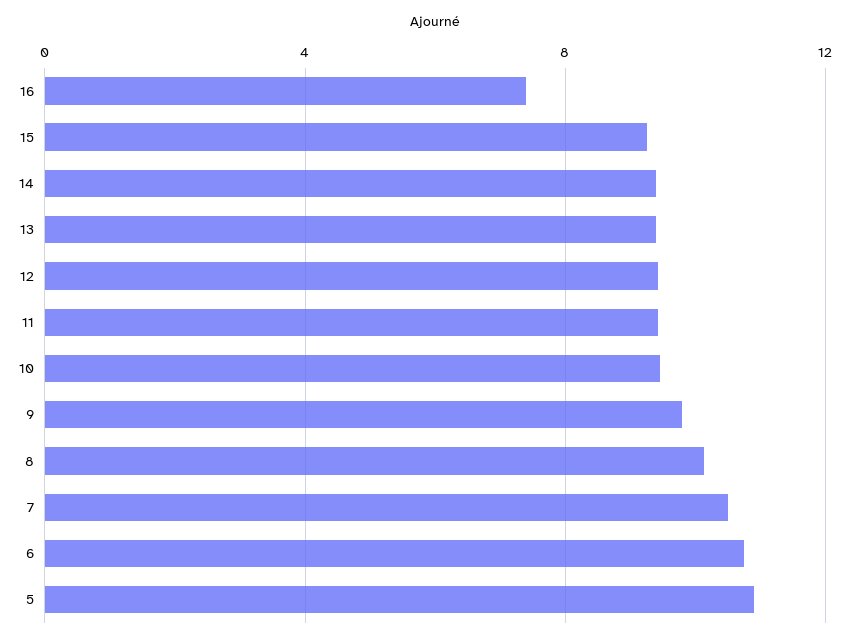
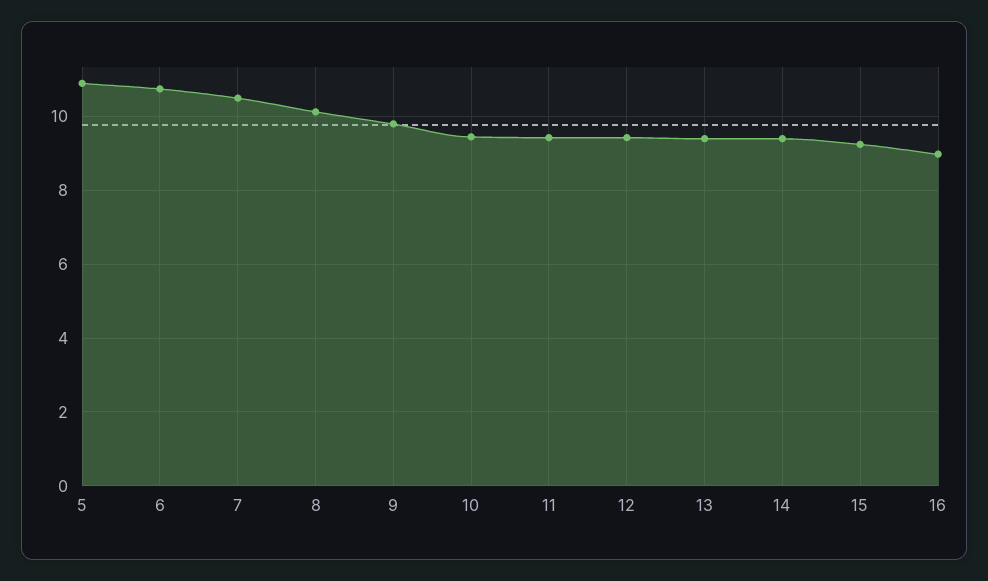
  {
-   "16": 7.5,
+   "16": 9,
    "15": 9.2,
    "14": 9.4,
    "13": 9.4,
    "12": 9.4,
    "11": 9.4,
    "10": 9.4,
    "9": 9.8,
    "8": 10.2,
    "7": 10.6,
    "6": 10.8,
    "5": 11
  }

